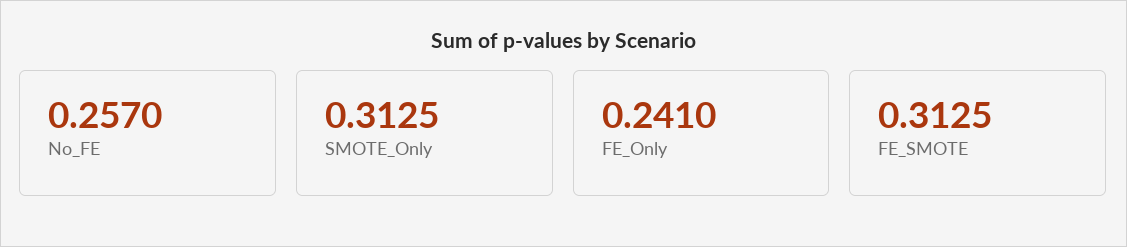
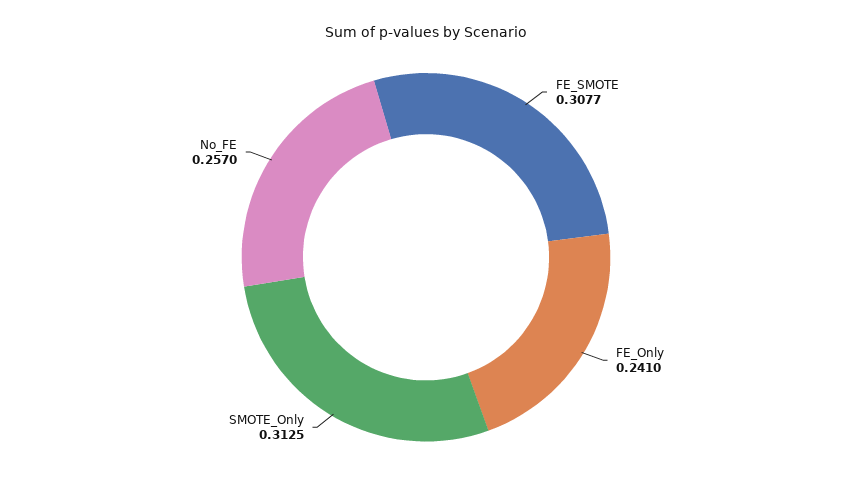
  {
    "No_FE": 0.257,
    "SMOTE_Only": 0.3125,
    "FE_Only": 0.241,
-   "FE_SMOTE": 0.3125
+   "FE_SMOTE": 0.3077
  }

